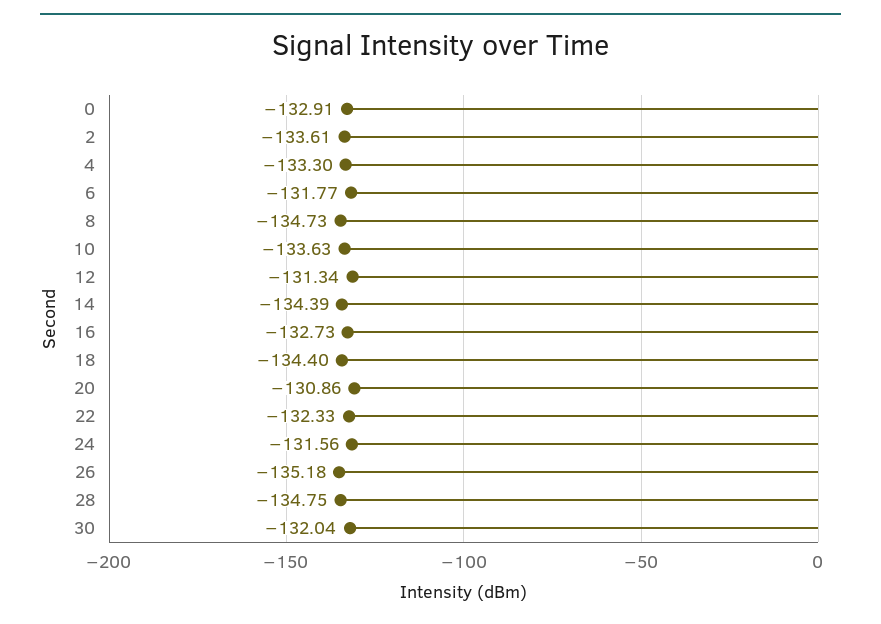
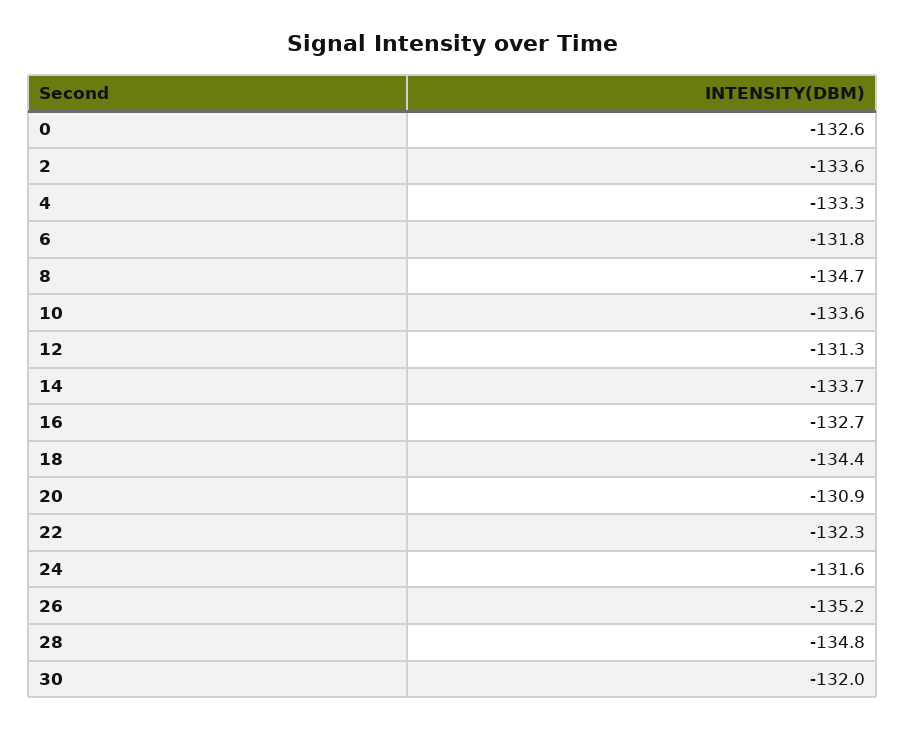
  {
-   "0": -132.91,
+   "0": -132.6,
    "2": -133.61,
    "4": -133.3,
    "6": -131.77,
    "8": -134.73,
    "10": -133.63,
    "12": -131.34,
-   "14": -134.39,
+   "14": -133.7,
    "16": -132.73,
    "18": -134.4,
    "20": -130.86,
    "22": -132.33,
    "24": -131.56,
    "26": -135.18,
    "28": -134.75,
    "30": -132.04
  }

